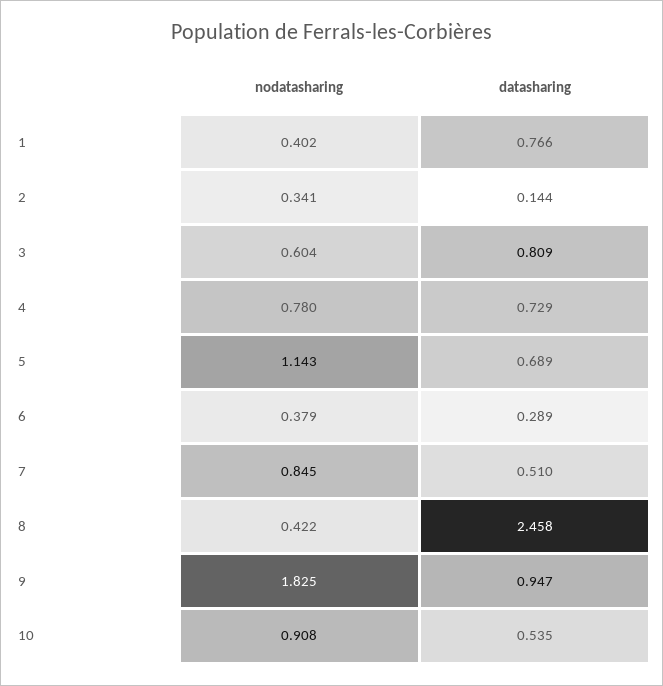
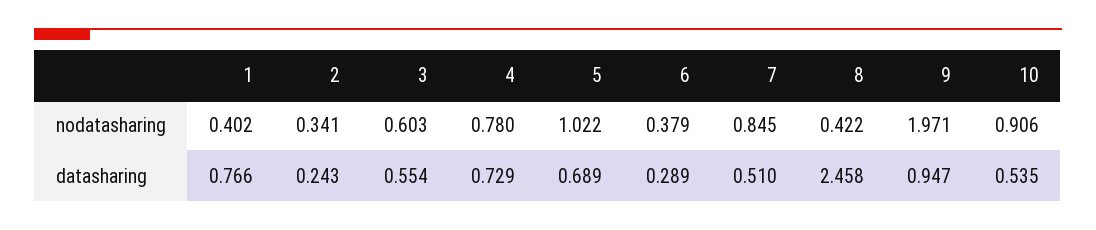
  {
    "nodatasharing": {
      "1": 0.402,
      "2": 0.341,
-     "3": 0.604,
+     "3": 0.603,
      "4": 0.78,
-     "5": 1.143,
+     "5": 1.022,
      "6": 0.379,
      "7": 0.845,
      "8": 0.422,
-     "9": 1.825,
+     "9": 1.971,
-     "10": 0.908
+     "10": 0.906
    },
    "datasharing": {
      "1": 0.766,
-     "2": 0.144,
+     "2": 0.243,
-     "3": 0.809,
+     "3": 0.554,
      "4": 0.729,
      "5": 0.689,
      "6": 0.289,
      "7": 0.51,
      "8": 2.458,
      "9": 0.947,
      "10": 0.535
    }
  }

